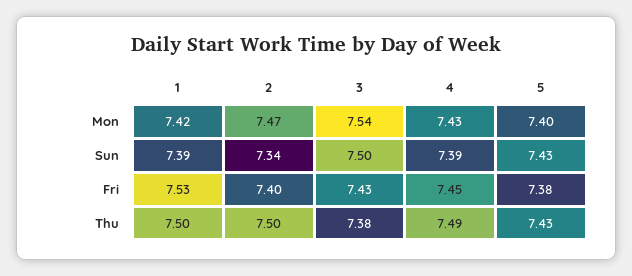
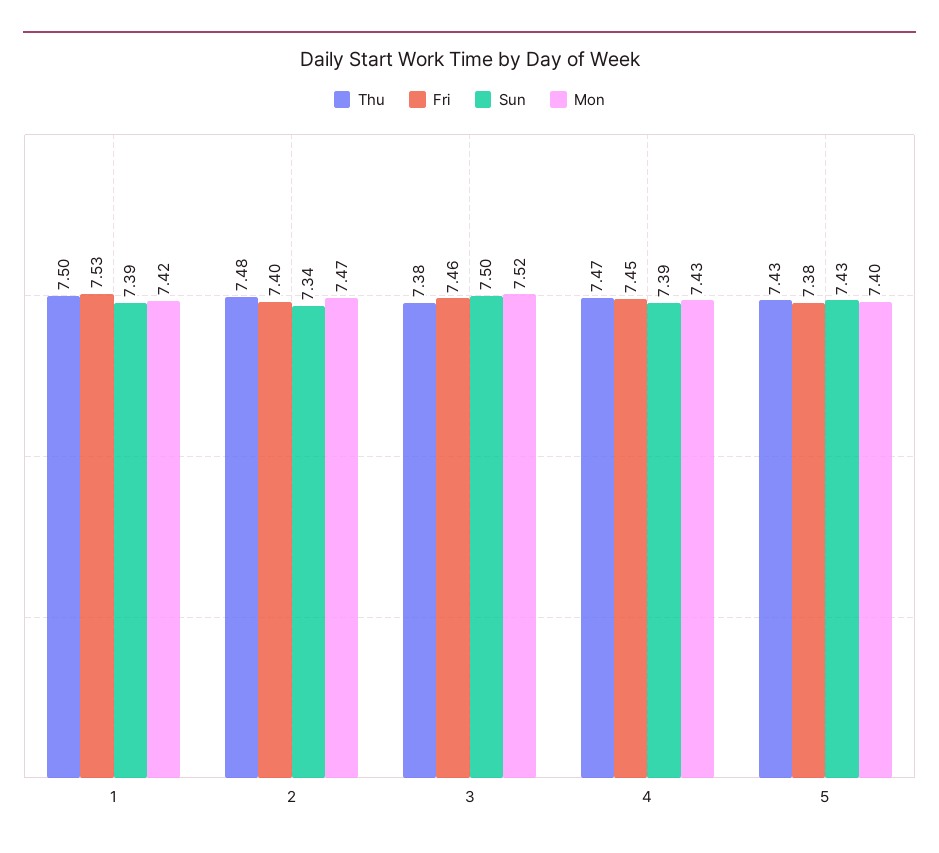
  {
    "Mon": {
      "1": 7.42,
      "2": 7.47,
-     "3": 7.54,
+     "3": 7.52,
      "4": 7.43,
      "5": 7.4
    },
    "Sun": {
      "1": 7.39,
      "2": 7.34,
      "3": 7.5,
      "4": 7.39,
      "5": 7.43
    },
    "Fri": {
      "1": 7.53,
      "2": 7.4,
-     "3": 7.43,
+     "3": 7.46,
      "4": 7.45,
      "5": 7.38
    },
    "Thu": {
      "1": 7.5,
-     "2": 7.5,
+     "2": 7.48,
      "3": 7.38,
-     "4": 7.49,
+     "4": 7.47,
      "5": 7.43
    }
  }

